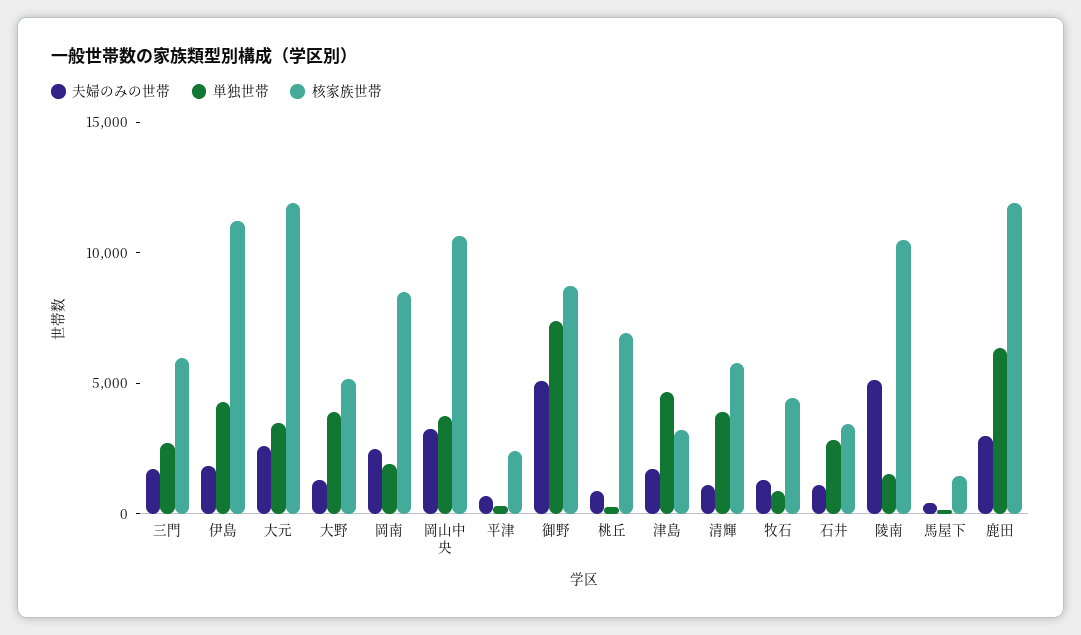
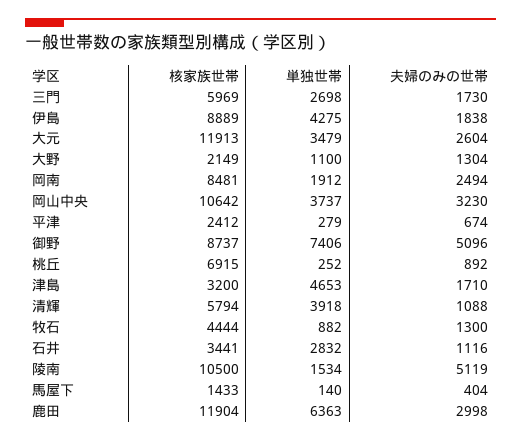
  {
    "夫婦のみの世帯": {
      "三門": 1730,
      "伊島": 1838,
      "大元": 2604,
      "大野": 1304,
      "岡南": 2494,
      "岡山中央": 3230,
      "平津": 674,
      "御野": 5096,
      "桃丘": 892,
      "津島": 1710,
      "清輝": 1088,
      "牧石": 1300,
      "石井": 1116,
      "陵南": 5119,
      "馬屋下": 404,
      "鹿田": 2998
    },
    "単独世帯": {
      "三門": 2698,
      "伊島": 4275,
      "大元": 3479,
-     "大野": 4000,
+     "大野": 1100,
      "岡南": 1912,
      "岡山中央": 3737,
      "平津": 279,
      "御野": 7406,
      "桃丘": 252,
      "津島": 4653,
      "清輝": 3918,
      "牧石": 882,
      "石井": 2832,
      "陵南": 1534,
      "馬屋下": 140,
      "鹿田": 6363
    },
    "核家族世帯": {
      "三門": 5969,
-     "伊島": 11000,
+     "伊島": 8889,
      "大元": 11913,
-     "大野": 5000,
+     "大野": 2149,
      "岡南": 8481,
      "岡山中央": 10642,
      "平津": 2412,
      "御野": 8737,
      "桃丘": 6915,
      "津島": 3200,
      "清輝": 5794,
      "牧石": 4444,
      "石井": 3441,
      "陵南": 10500,
      "馬屋下": 1433,
      "鹿田": 11904
    }
  }

